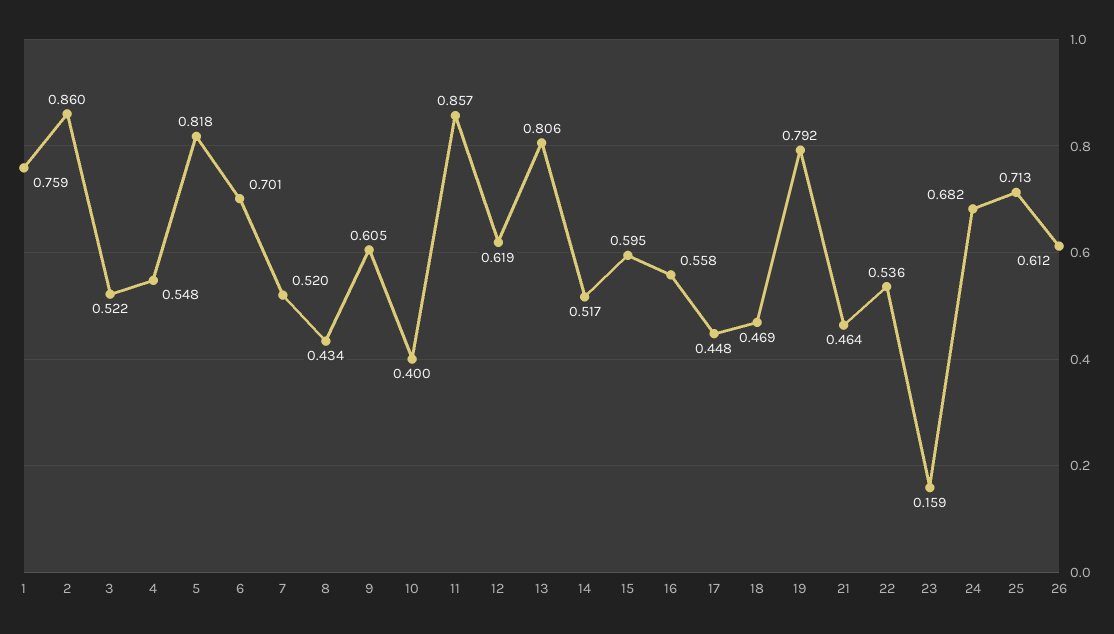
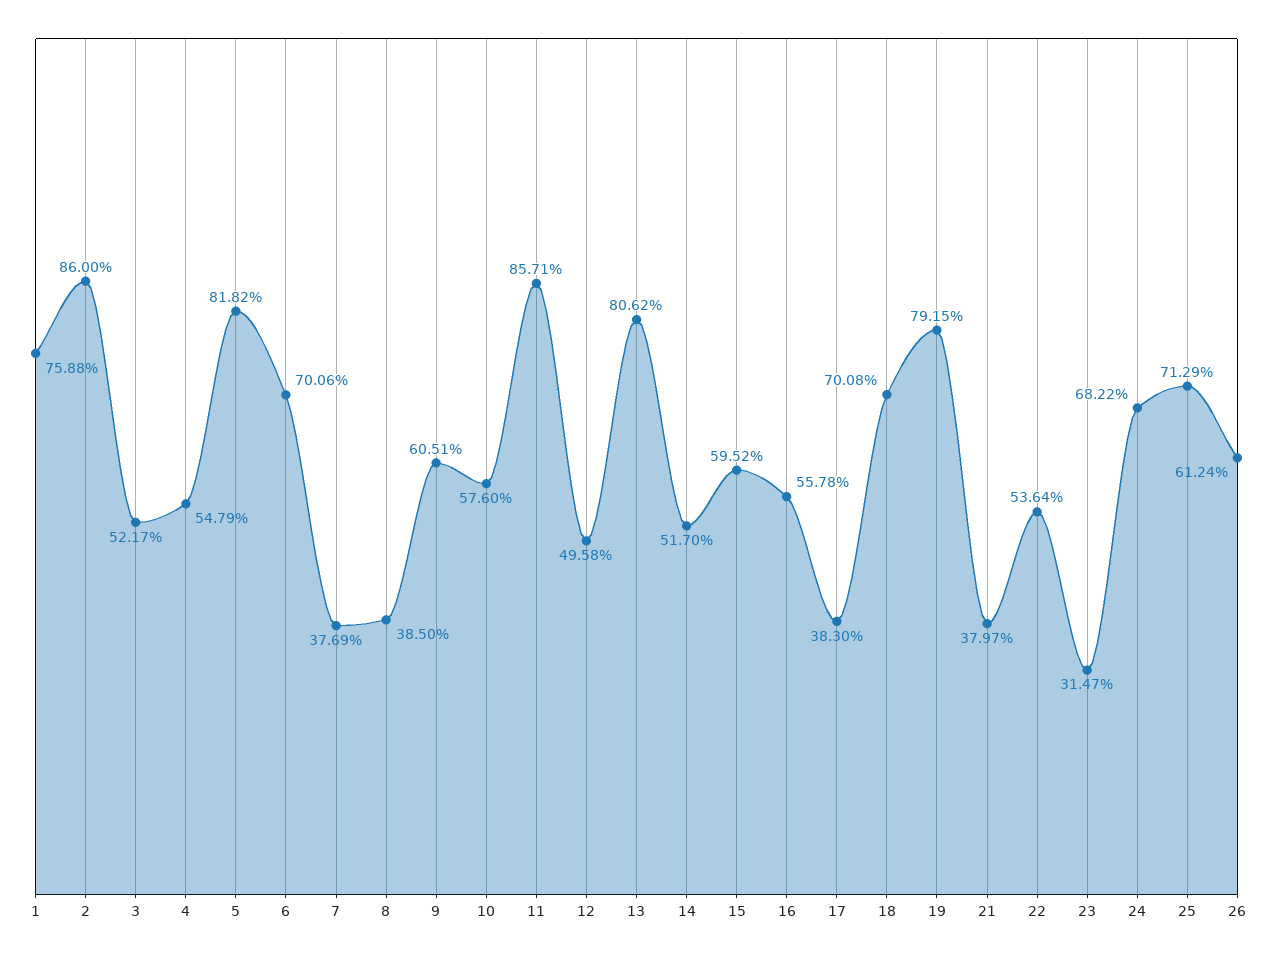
  {
    "1": 0.7588,
    "2": 0.86,
    "3": 0.5217,
    "4": 0.5479,
    "5": 0.8182,
    "6": 0.7006,
-   "7": 0.52,
+   "7": 0.3769,
-   "8": 0.434,
+   "8": 0.385,
    "9": 0.6051,
-   "10": 0.4,
+   "10": 0.576,
    "11": 0.8571,
-   "12": 0.619,
+   "12": 0.4958,
    "13": 0.8062,
    "14": 0.517,
    "15": 0.5952,
    "16": 0.5578,
-   "17": 0.448,
+   "17": 0.383,
-   "18": 0.469,
+   "18": 0.7008,
    "19": 0.7915,
-   "21": 0.464,
+   "21": 0.3797,
    "22": 0.5364,
-   "23": 0.159,
+   "23": 0.3147,
    "24": 0.6822,
    "25": 0.7129,
    "26": 0.6124
  }

